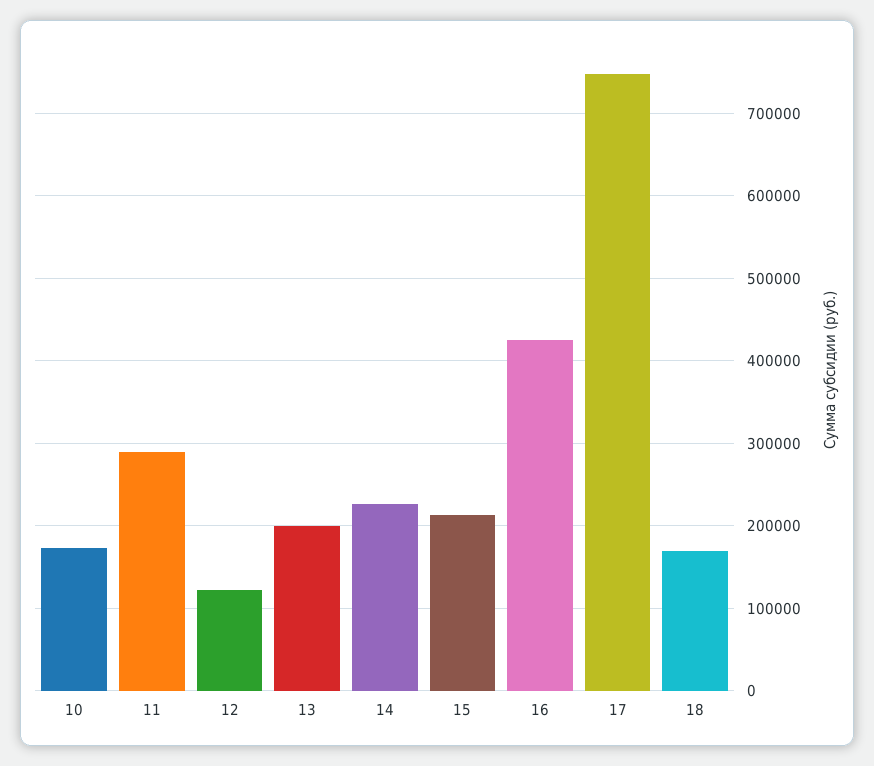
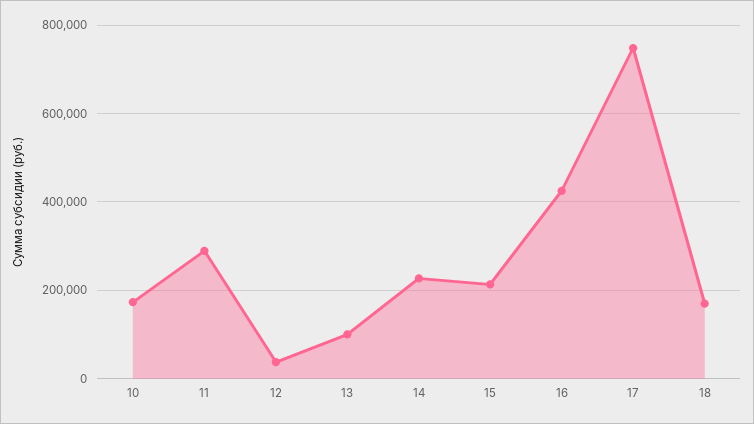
  {
    "10": 170000,
    "11": 290000,
-   "12": 120000,
+   "12": 40000,
-   "13": 200000,
+   "13": 100000,
    "14": 230000,
    "15": 210000,
    "16": 420000,
    "17": 750000,
    "18": 170000
  }

